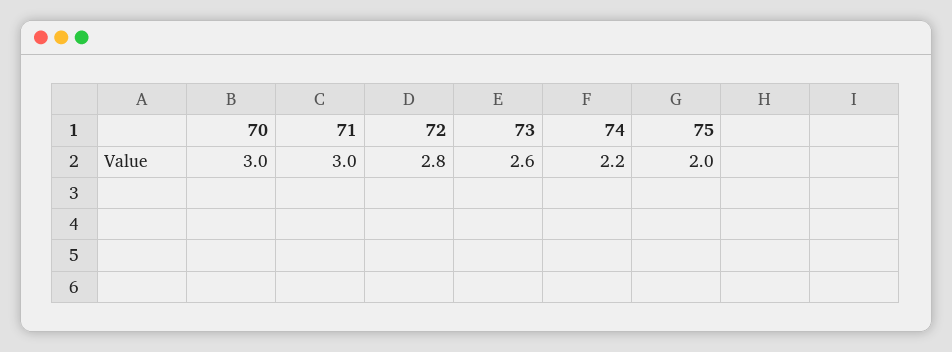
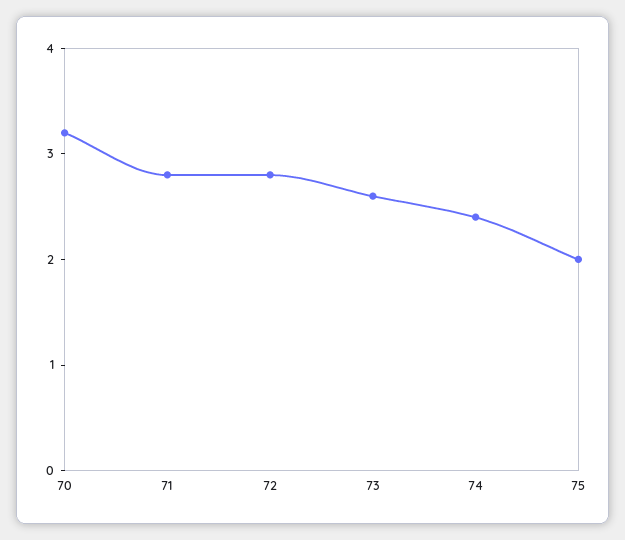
  {
-   "70": 3,
+   "70": 3.2,
-   "71": 3,
+   "71": 2.8,
    "72": 2.8,
    "73": 2.6,
-   "74": 2.2,
+   "74": 2.4,
    "75": 2
  }

